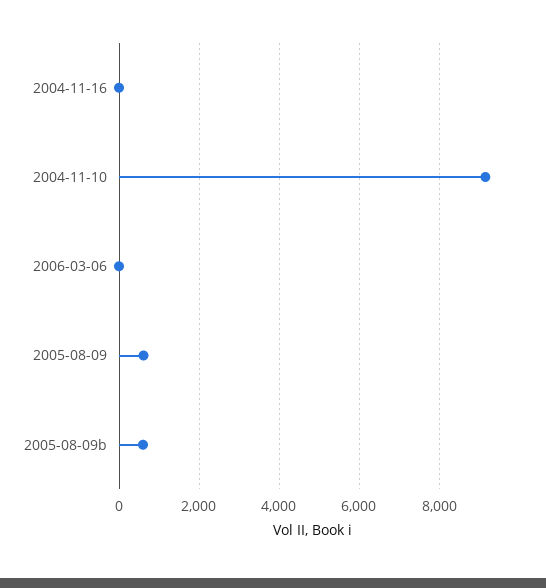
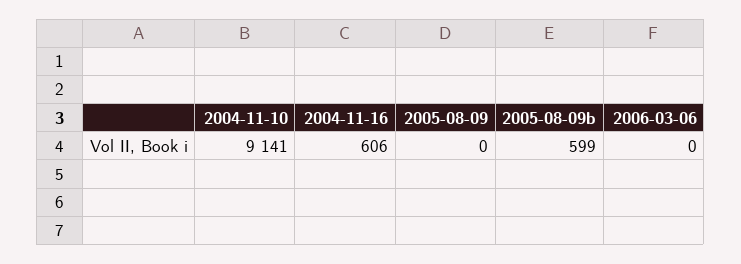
  {
-   "2004-11-16": 0,
+   "2004-11-16": 606,
    "2004-11-10": 9141,
    "2006-03-06": 0,
-   "2005-08-09": 600,
+   "2005-08-09": 0,
    "2005-08-09b": 599
  }

